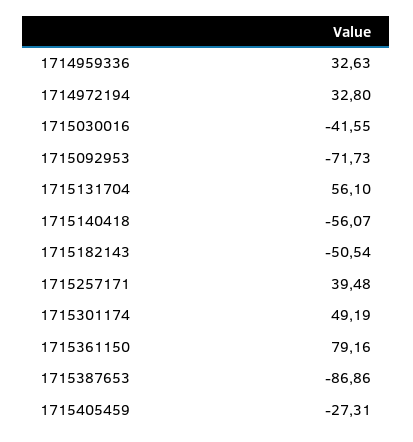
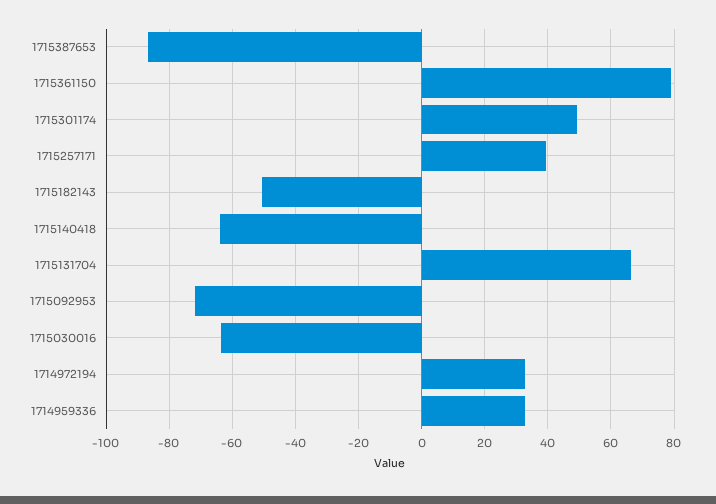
  {
    "1714959336": 32.63,
    "1714972194": 32.8,
-   "1715030016": -41.55,
+   "1715030016": -64,
    "1715092953": -71.73,
-   "1715131704": 56.1,
+   "1715131704": 66,
-   "1715140418": -56.07,
+   "1715140418": -64,
    "1715182143": -50.54,
    "1715257171": 39.48,
    "1715301174": 49.19,
    "1715361150": 79.16,
-   "1715387653": -86.86,
+   "1715387653": -86.86
-   "1715405459": -27.31
  }

